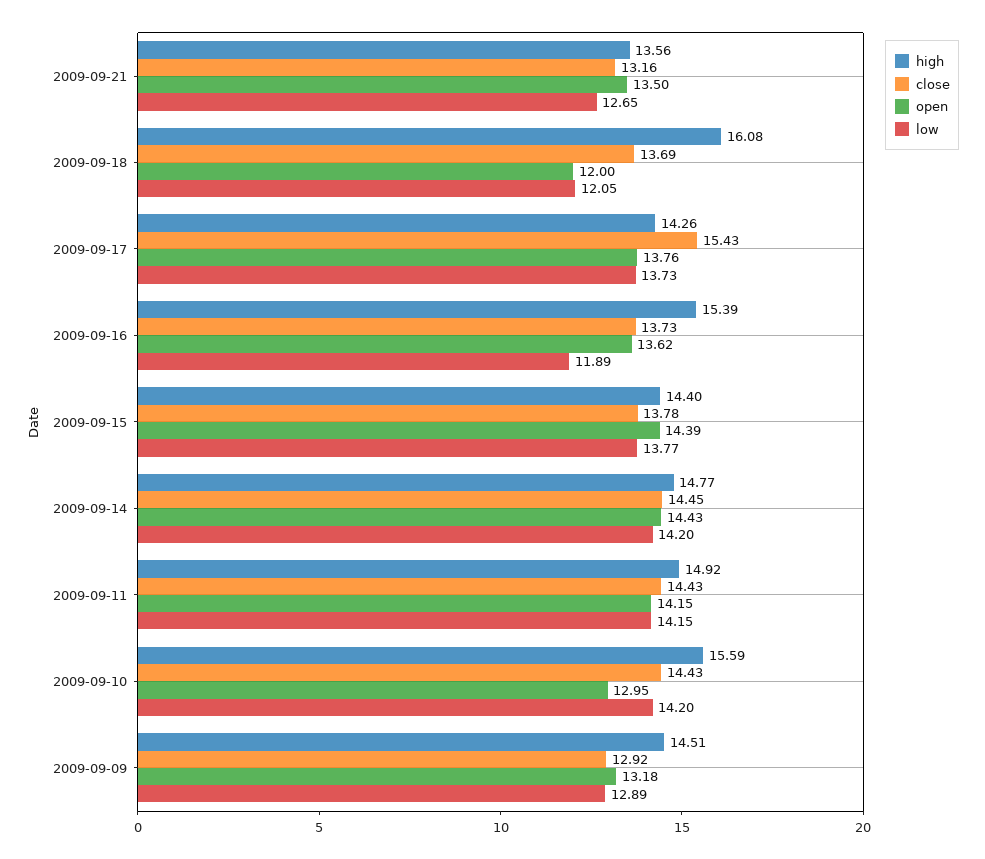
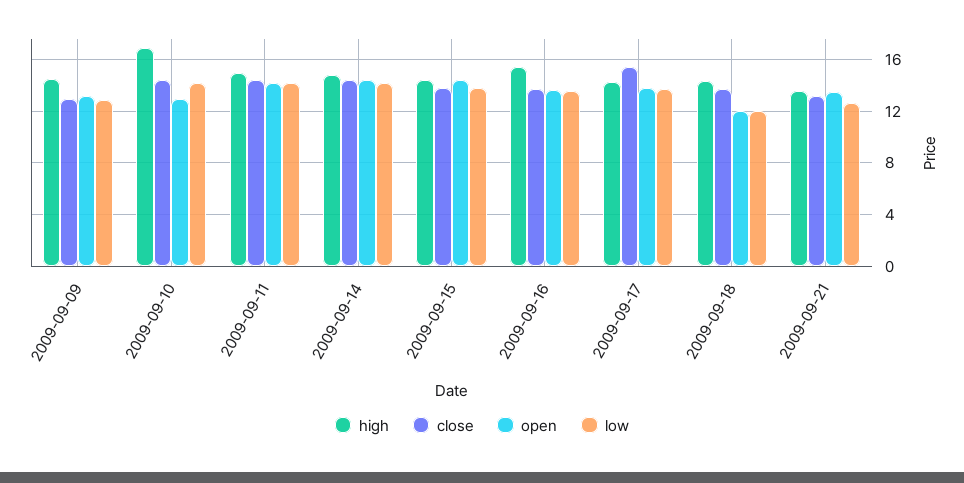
  {
    "high": {
      "2009-09-21": 13.56,
-     "2009-09-18": 16.08,
+     "2009-09-18": 14.5,
      "2009-09-17": 14.26,
      "2009-09-16": 15.39,
      "2009-09-15": 14.4,
      "2009-09-14": 14.77,
      "2009-09-11": 14.92,
-     "2009-09-10": 15.59,
+     "2009-09-10": 17,
      "2009-09-09": 14.51
    },
    "close": {
      "2009-09-21": 13.16,
      "2009-09-18": 13.69,
      "2009-09-17": 15.43,
      "2009-09-16": 13.73,
      "2009-09-15": 13.78,
      "2009-09-14": 14.45,
      "2009-09-11": 14.43,
      "2009-09-10": 14.43,
      "2009-09-09": 12.92
    },
    "open": {
      "2009-09-21": 13.5,
      "2009-09-18": 12,
      "2009-09-17": 13.76,
      "2009-09-16": 13.62,
      "2009-09-15": 14.39,
      "2009-09-14": 14.43,
      "2009-09-11": 14.15,
      "2009-09-10": 12.95,
      "2009-09-09": 13.18
    },
    "low": {
      "2009-09-21": 12.65,
      "2009-09-18": 12.05,
      "2009-09-17": 13.73,
-     "2009-09-16": 11.89,
+     "2009-09-16": 13.5,
      "2009-09-15": 13.77,
      "2009-09-14": 14.2,
      "2009-09-11": 14.15,
      "2009-09-10": 14.2,
      "2009-09-09": 12.89
    }
  }

